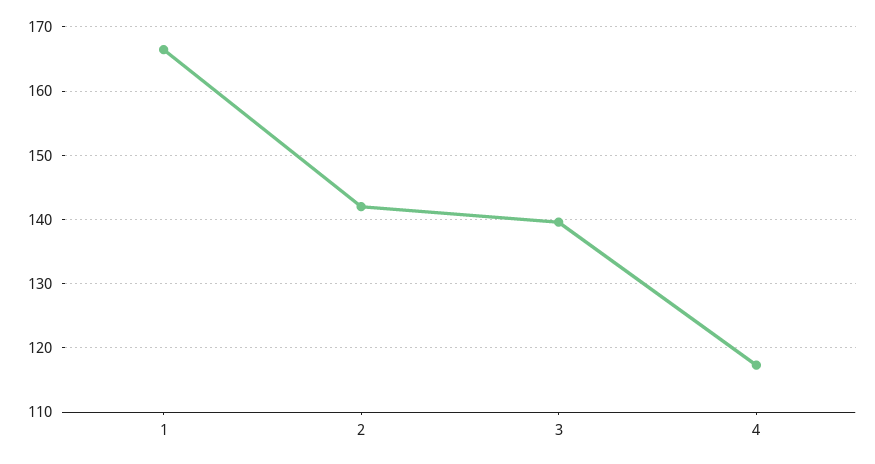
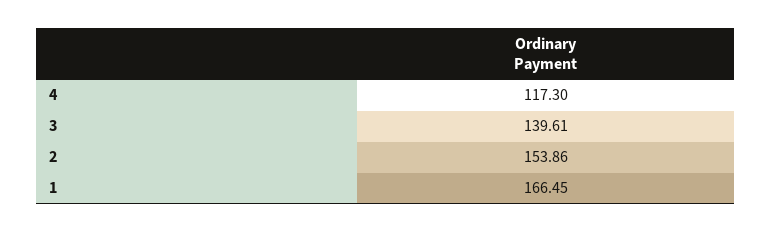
  {
    "1": 166.45,
-   "2": 142,
+   "2": 153.86,
    "3": 139.61,
    "4": 117.3
  }

